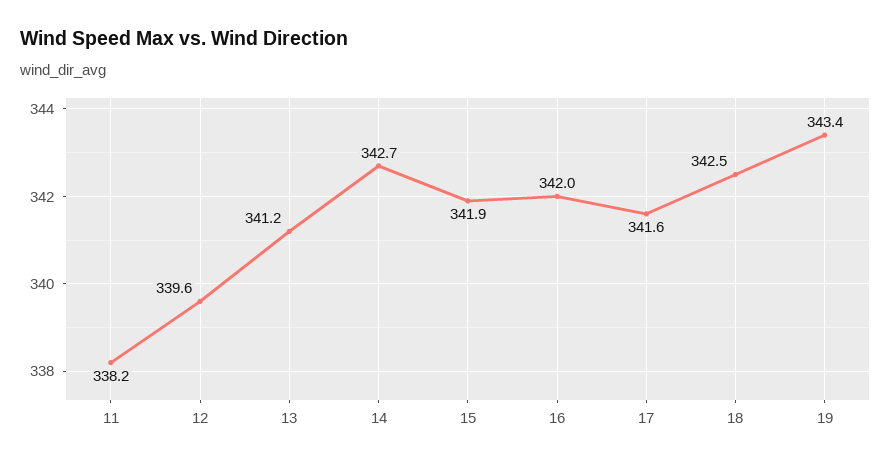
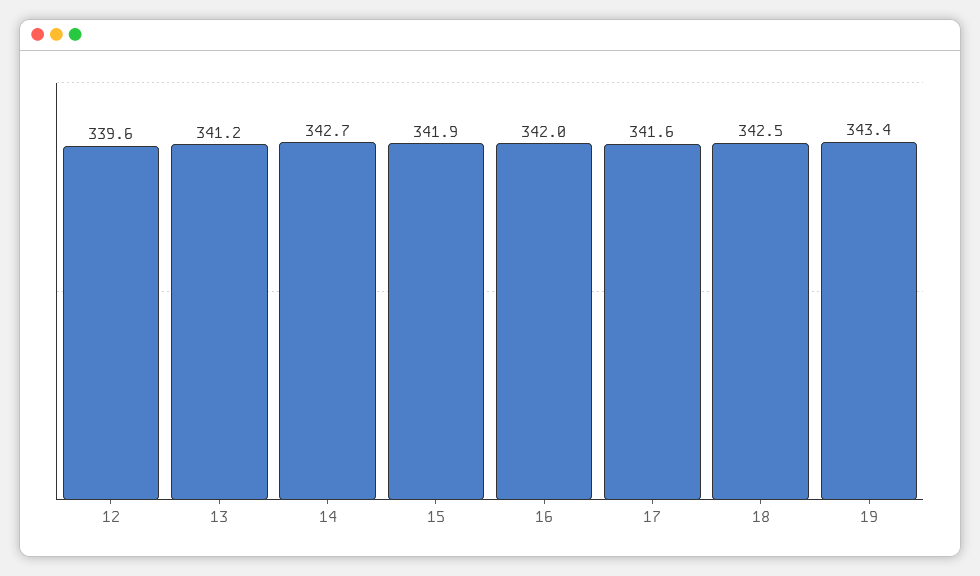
  {
-   "11": 338.2,
    "12": 339.6,
    "13": 341.2,
    "14": 342.7,
    "15": 341.9,
    "16": 342,
    "17": 341.6,
    "18": 342.5,
    "19": 343.4
  }

